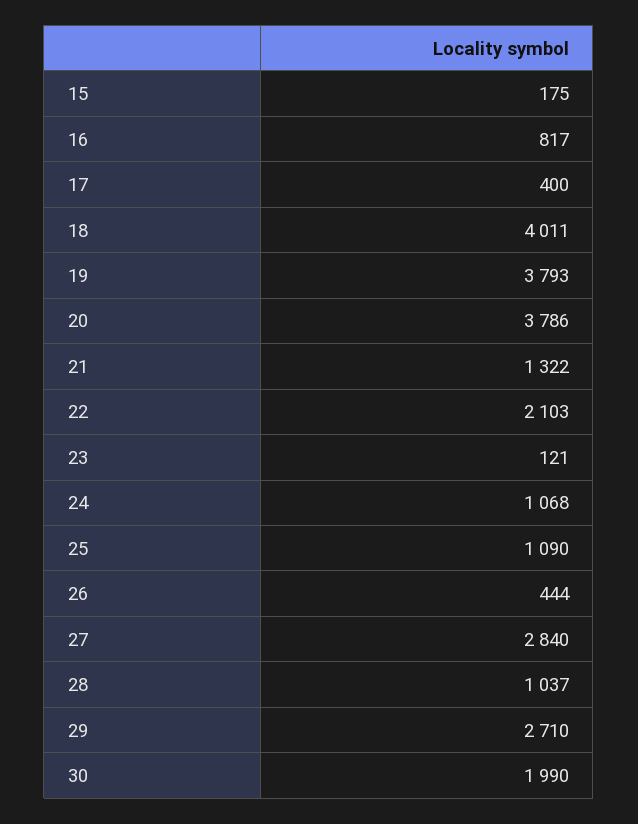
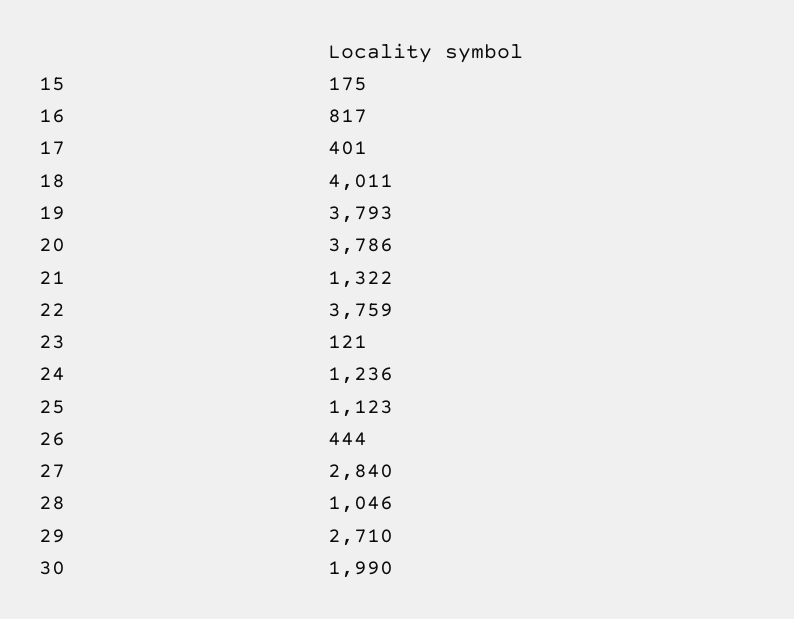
  {
    "15": 175,
    "16": 817,
-   "17": 400,
+   "17": 401,
    "18": 4011,
    "19": 3793,
    "20": 3786,
    "21": 1322,
-   "22": 2103,
+   "22": 3759,
    "23": 121,
-   "24": 1068,
+   "24": 1236,
-   "25": 1090,
+   "25": 1123,
    "26": 444,
    "27": 2840,
-   "28": 1037,
+   "28": 1046,
    "29": 2710,
    "30": 1990
  }

